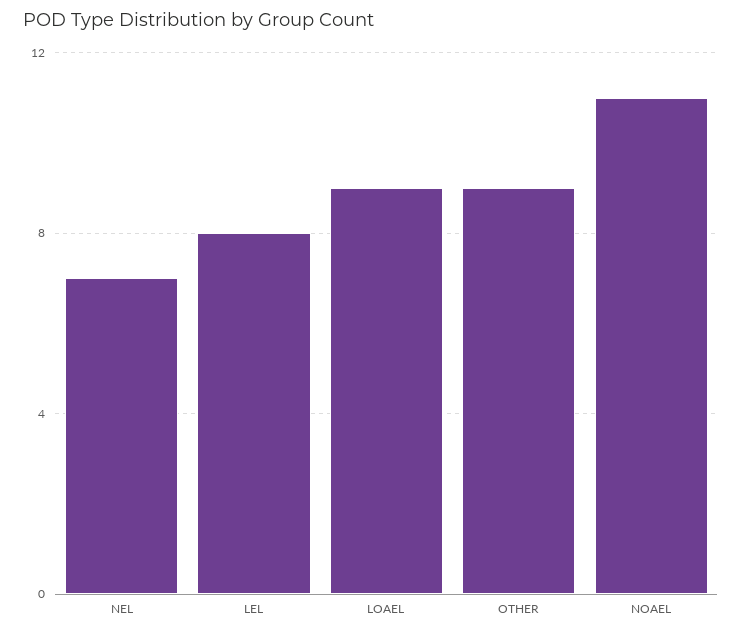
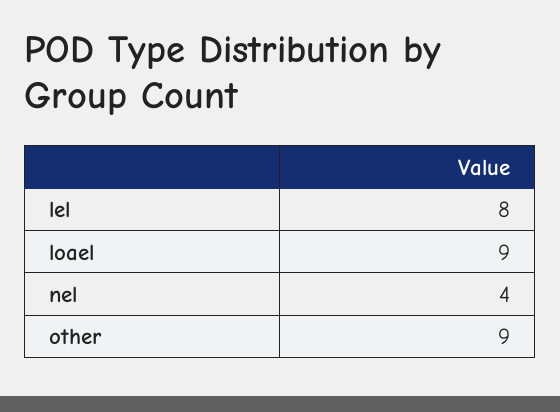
  {
-   "NEL": 7,
+   "NEL": 4,
    "LEL": 8,
    "LOAEL": 9,
-   "OTHER": 9,
+   "OTHER": 9
-   "NOAEL": 11
  }

